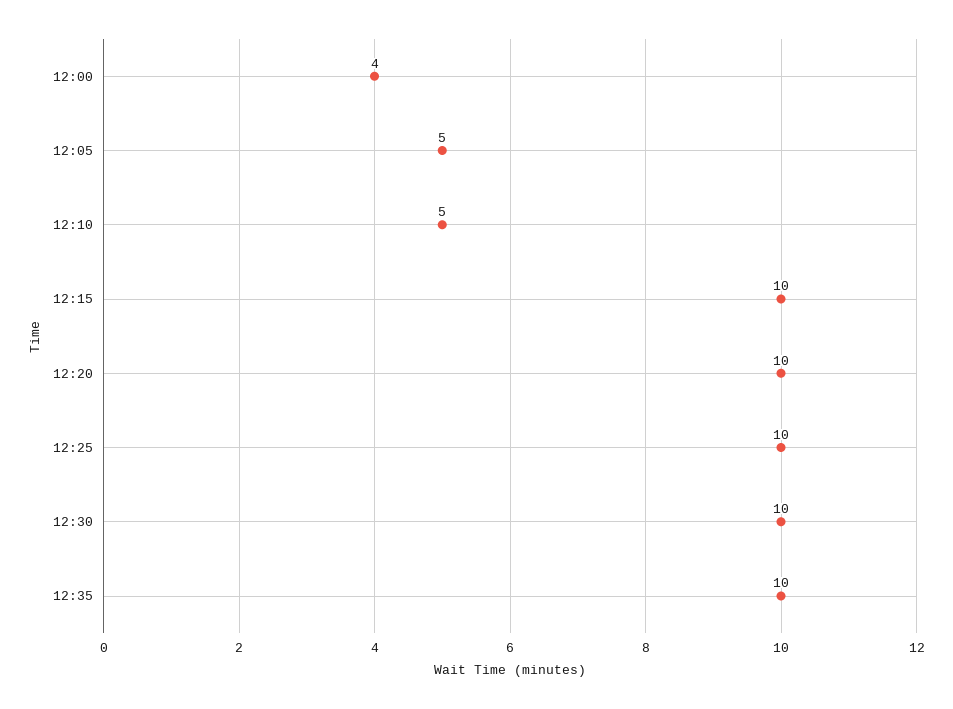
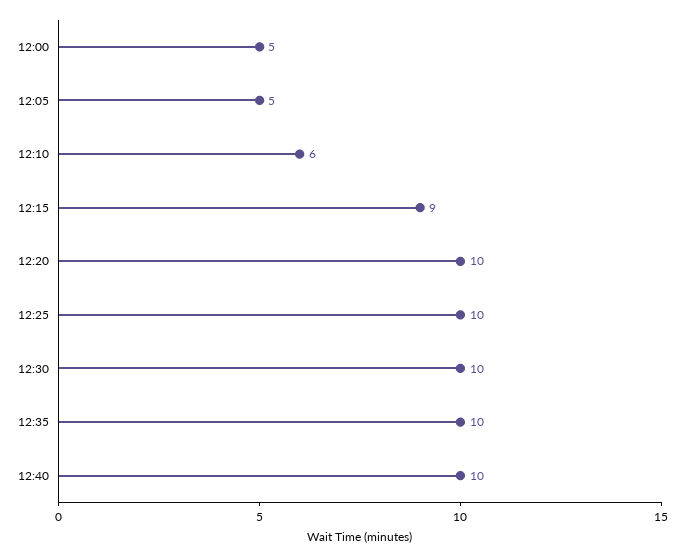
  {
-   "12:00": 4,
+   "12:00": 5,
    "12:05": 5,
-   "12:10": 5,
+   "12:10": 6,
-   "12:15": 10,
+   "12:15": 9,
    "12:20": 10,
    "12:25": 10,
    "12:30": 10,
-   "12:35": 10
+   "12:35": 10,
+   "12:40": 10
  }

